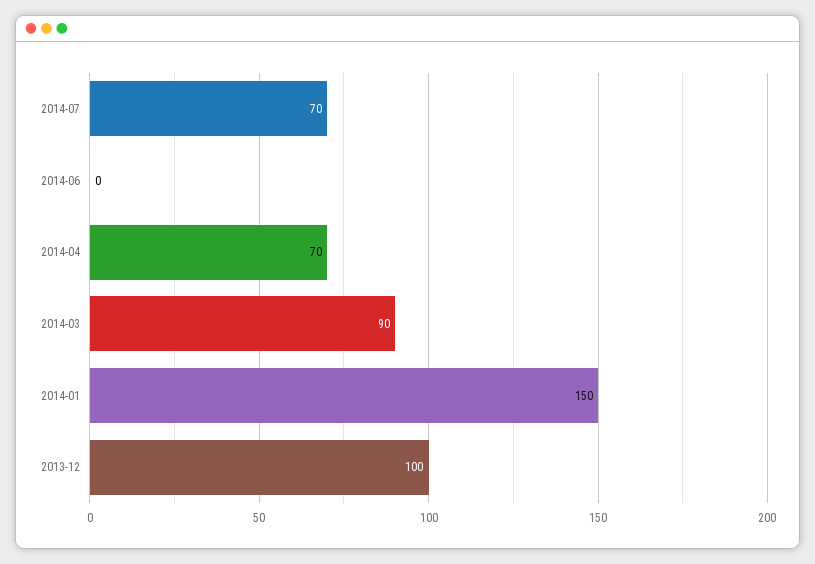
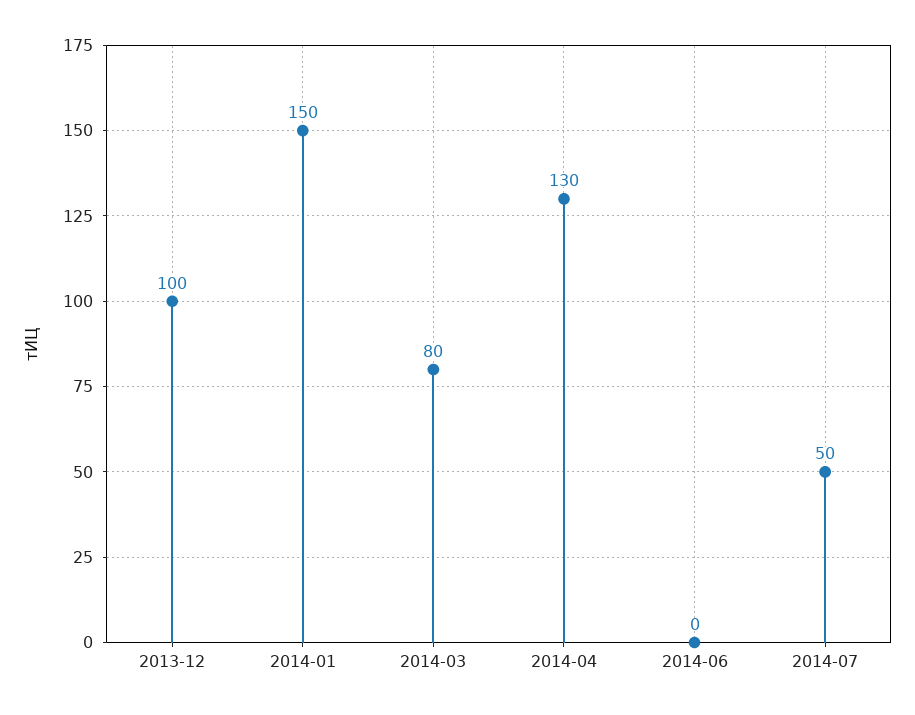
  {
-   "2014-07": 70,
+   "2014-07": 50,
    "2014-06": 0,
-   "2014-04": 70,
+   "2014-04": 130,
-   "2014-03": 90,
+   "2014-03": 80,
    "2014-01": 150,
    "2013-12": 100
  }

